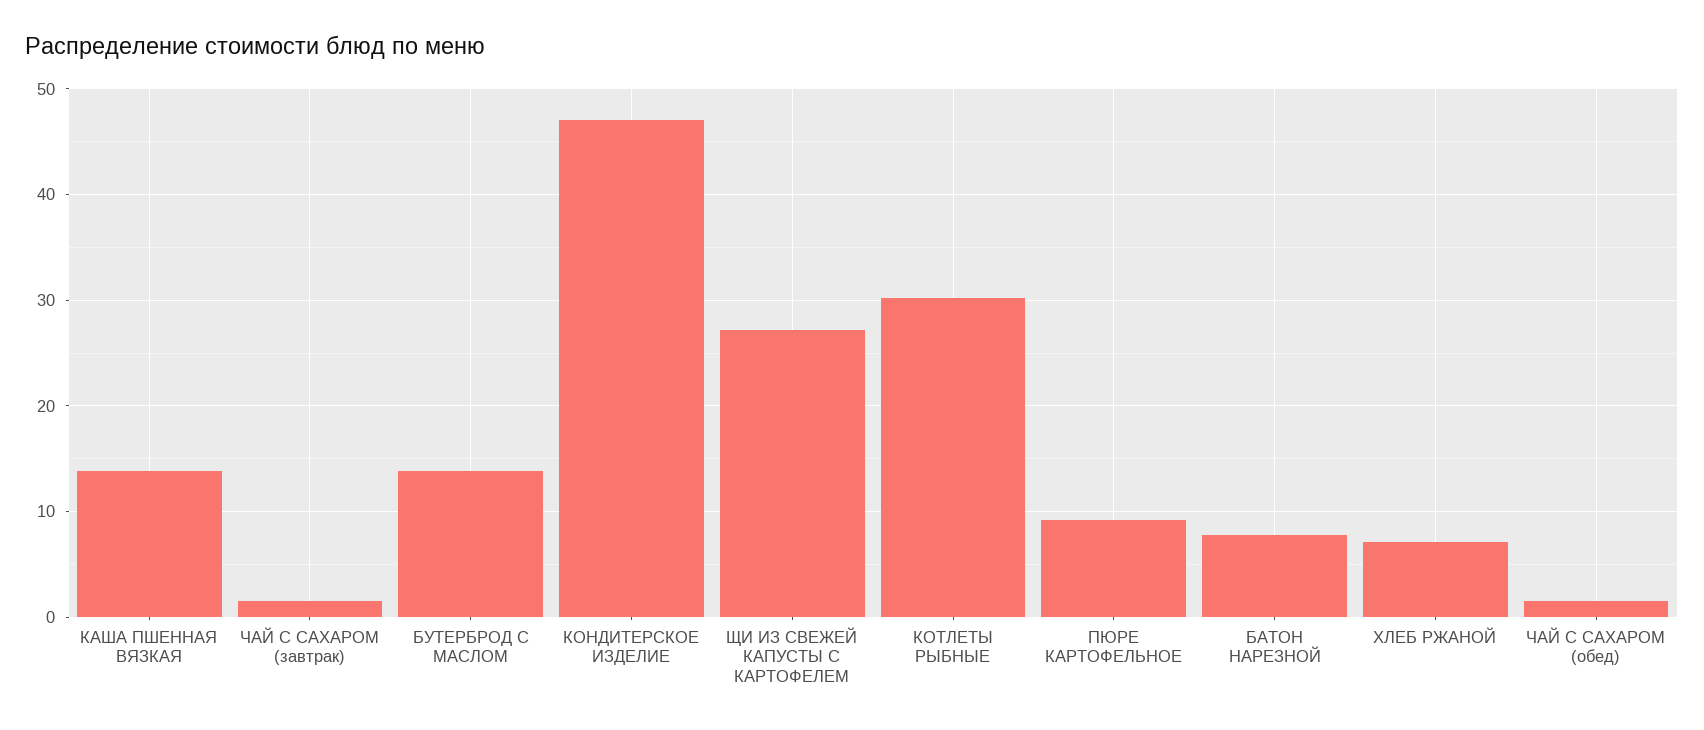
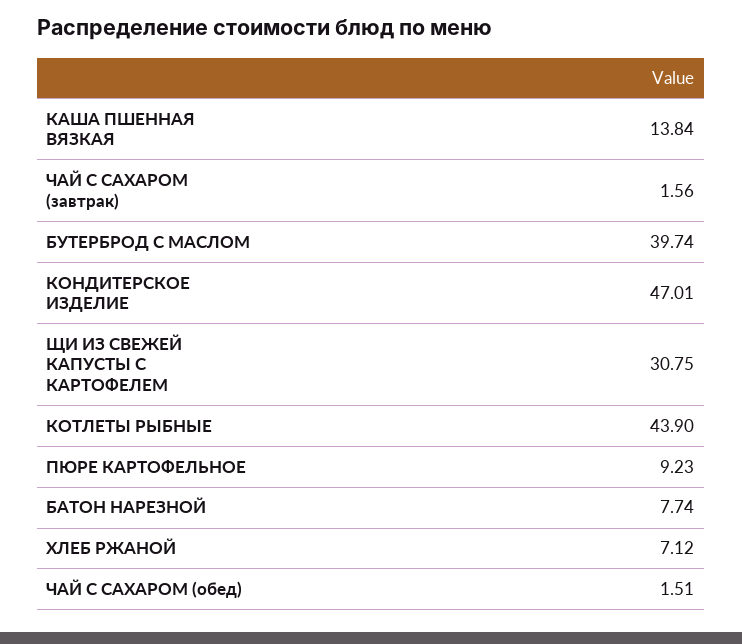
  {
    "КАША ПШЕННАЯ ВЯЗКАЯ": 13.84,
    "ЧАЙ С САХАРОМ (завтрак)": 1.56,
-   "БУТЕРБРОД С МАСЛОМ": 14,
+   "БУТЕРБРОД С МАСЛОМ": 39.74,
    "КОНДИТЕРСКОЕ ИЗДЕЛИЕ": 47.01,
-   "ЩИ ИЗ СВЕЖЕЙ КАПУСТЫ С КАРТОФЕЛЕМ": 27,
+   "ЩИ ИЗ СВЕЖЕЙ КАПУСТЫ С КАРТОФЕЛЕМ": 30.75,
-   "КОТЛЕТЫ РЫБНЫЕ": 30,
+   "КОТЛЕТЫ РЫБНЫЕ": 43.9,
    "ПЮРЕ КАРТОФЕЛЬНОЕ": 9.23,
    "БАТОН НАРЕЗНОЙ": 7.74,
    "ХЛЕБ РЖАНОЙ": 7.12,
    "ЧАЙ С САХАРОМ (обед)": 1.51
  }

